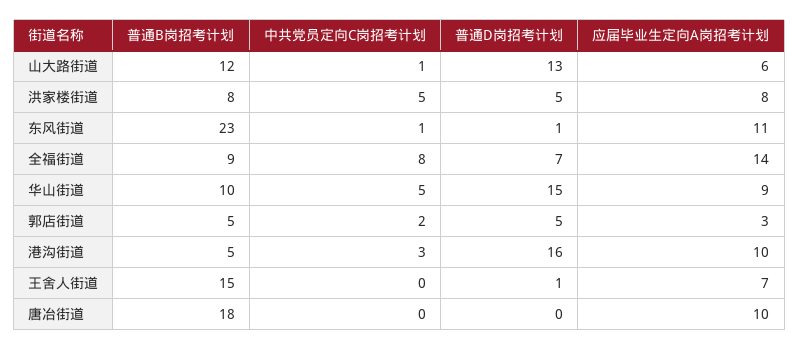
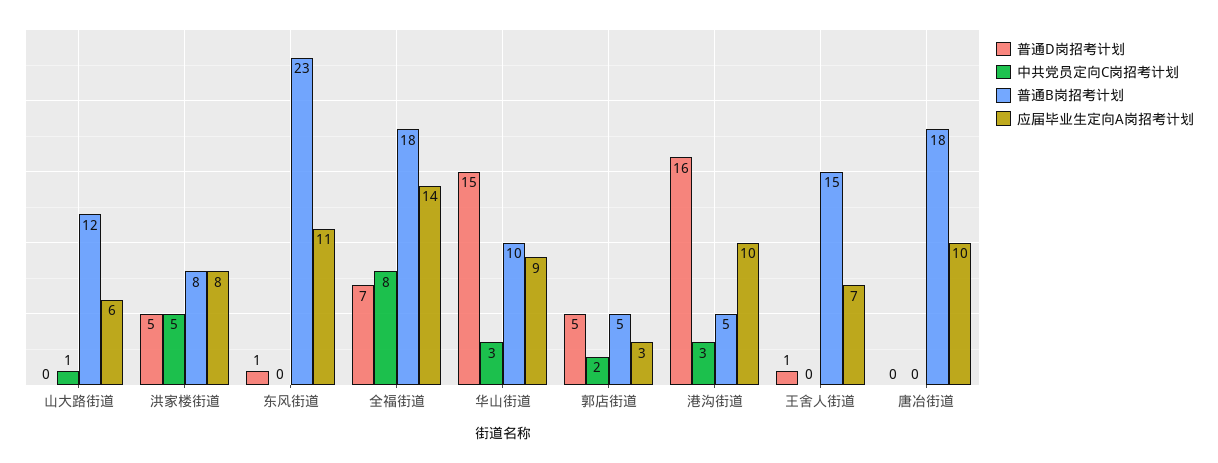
  {
    "普通B岗招考计划": {
      "山大路街道": 12,
      "洪家楼街道": 8,
      "东风街道": 23,
-     "全福街道": 9,
+     "全福街道": 18,
      "华山街道": 10,
      "郭店街道": 5,
      "港沟街道": 5,
      "王舍人街道": 15,
      "唐冶街道": 18
    },
    "中共党员定向C岗招考计划": {
      "山大路街道": 1,
      "洪家楼街道": 5,
-     "东风街道": 1,
+     "东风街道": 0,
      "全福街道": 8,
-     "华山街道": 5,
+     "华山街道": 3,
      "郭店街道": 2,
      "港沟街道": 3,
      "王舍人街道": 0,
      "唐冶街道": 0
    },
    "普通D岗招考计划": {
-     "山大路街道": 13,
+     "山大路街道": 0,
      "洪家楼街道": 5,
      "东风街道": 1,
      "全福街道": 7,
      "华山街道": 15,
      "郭店街道": 5,
      "港沟街道": 16,
      "王舍人街道": 1,
      "唐冶街道": 0
    },
    "应届毕业生定向A岗招考计划": {
      "山大路街道": 6,
      "洪家楼街道": 8,
      "东风街道": 11,
      "全福街道": 14,
      "华山街道": 9,
      "郭店街道": 3,
      "港沟街道": 10,
      "王舍人街道": 7,
      "唐冶街道": 10
    }
  }

